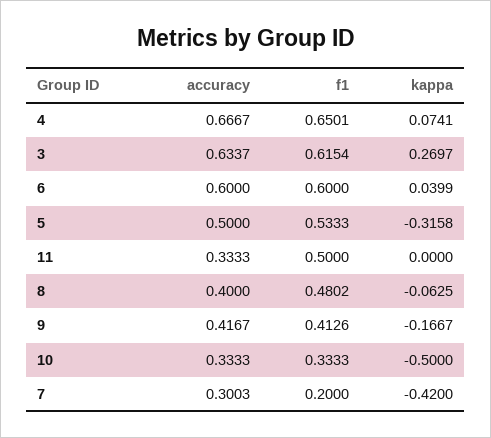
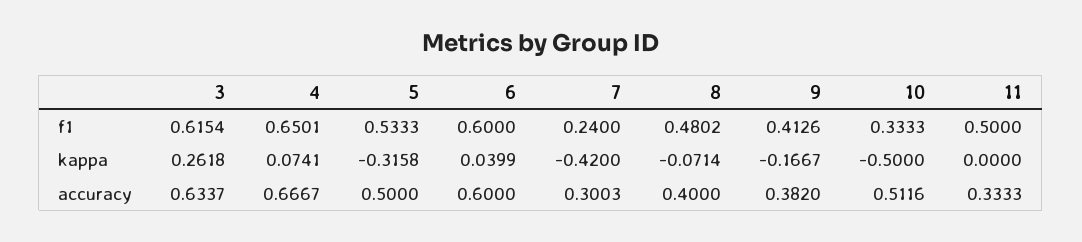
  {
    "accuracy": {
      "4": 0.6667,
      "3": 0.6337,
      "6": 0.6,
      "5": 0.5,
      "11": 0.3333,
      "8": 0.4,
-     "9": 0.4167,
+     "9": 0.382,
-     "10": 0.3333,
+     "10": 0.5116,
      "7": 0.3003
    },
    "f1": {
      "4": 0.6501,
      "3": 0.6154,
      "6": 0.6,
      "5": 0.5333,
      "11": 0.5,
      "8": 0.4802,
      "9": 0.4126,
      "10": 0.3333,
-     "7": 0.2
+     "7": 0.24
    },
    "kappa": {
      "4": 0.0741,
-     "3": 0.2697,
+     "3": 0.2618,
      "6": 0.0399,
      "5": -0.3158,
      "11": 0,
-     "8": -0.0625,
+     "8": -0.0714,
      "9": -0.1667,
      "10": -0.5,
      "7": -0.42
    }
  }

